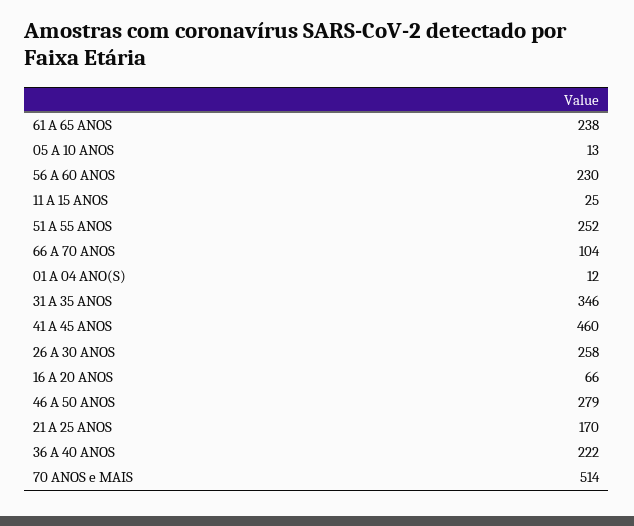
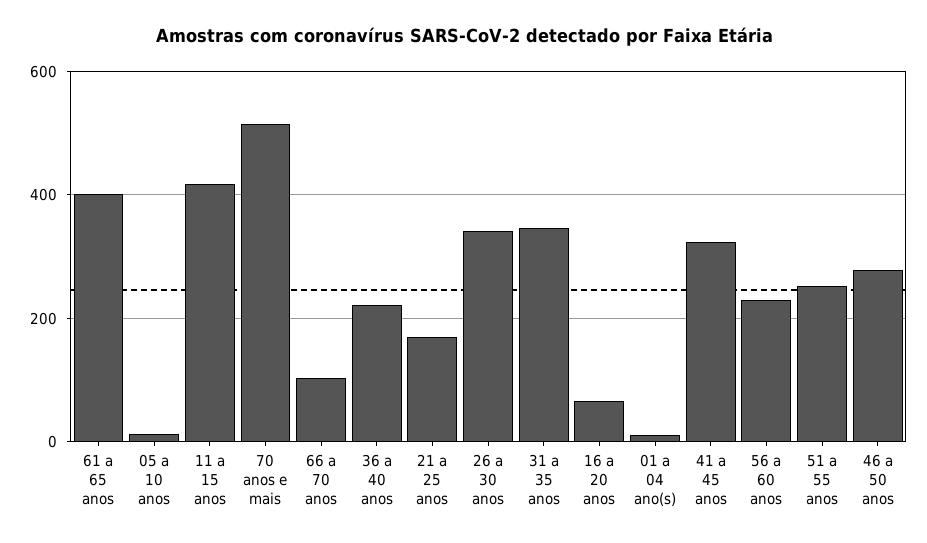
  {
-   "61 A 65 ANOS": 238,
+   "61 A 65 ANOS": 400,
    "05 A 10 ANOS": 13,
    "56 A 60 ANOS": 230,
-   "11 A 15 ANOS": 25,
+   "11 A 15 ANOS": 420,
    "51 A 55 ANOS": 252,
    "66 A 70 ANOS": 104,
    "01 A 04 ANO(S)": 12,
    "31 A 35 ANOS": 346,
-   "41 A 45 ANOS": 460,
+   "41 A 45 ANOS": 320,
-   "26 A 30 ANOS": 258,
+   "26 A 30 ANOS": 340,
    "16 A 20 ANOS": 66,
    "46 A 50 ANOS": 279,
    "21 A 25 ANOS": 170,
    "36 A 40 ANOS": 222,
    "70 ANOS e MAIS": 514
  }

